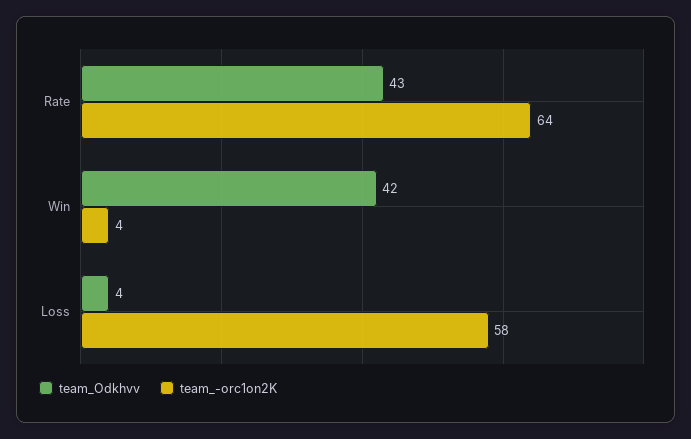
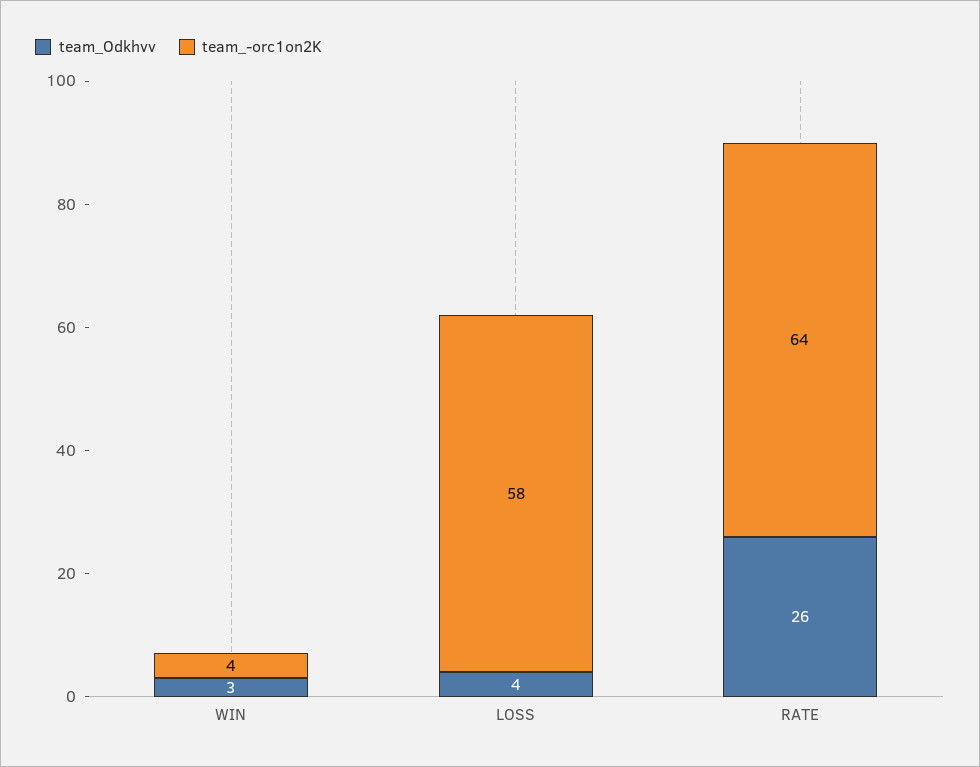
  {
    "team_Odkhvv": {
-     "Rate": 43,
+     "Rate": 26,
-     "Win": 42,
+     "Win": 3,
      "Loss": 4
    },
    "team_-orc1on2K": {
      "Rate": 64,
      "Win": 4,
      "Loss": 58
    }
  }

